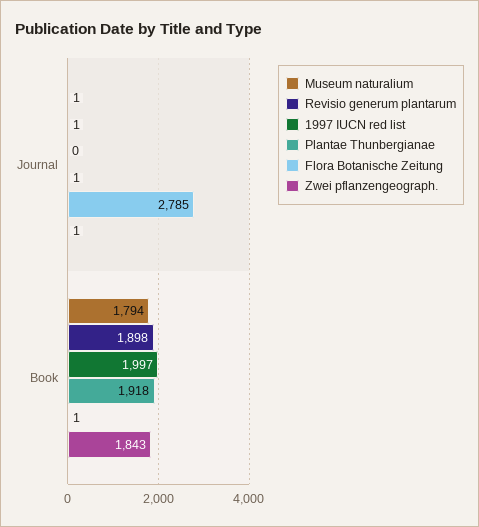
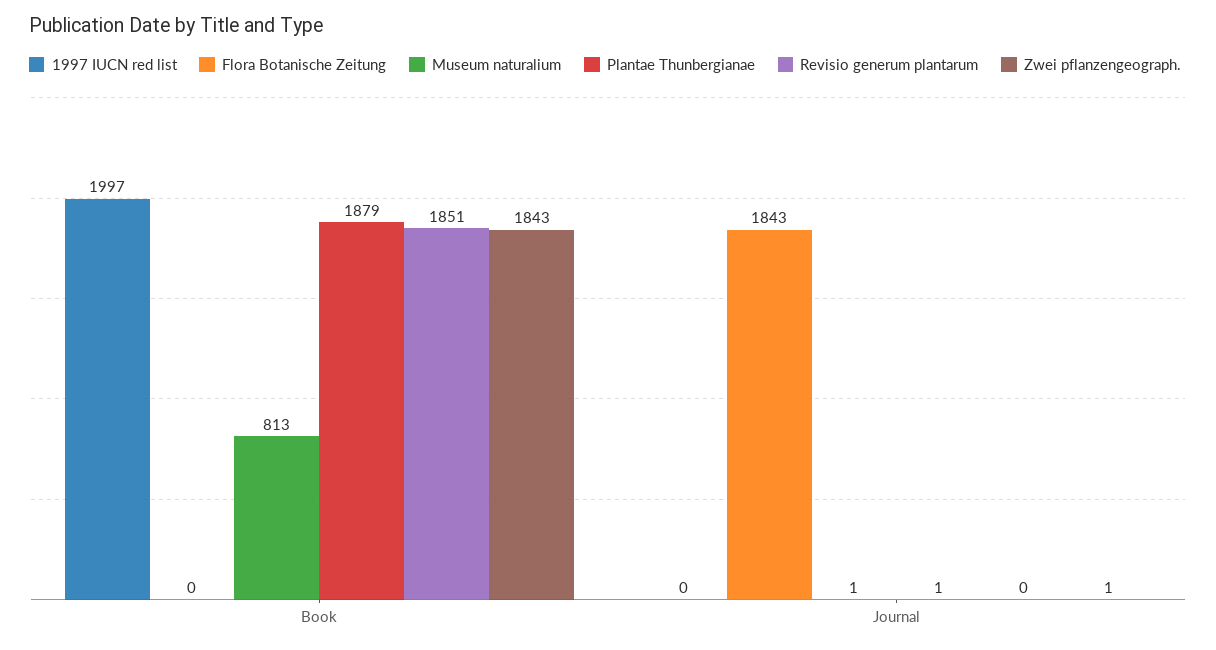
  {
    "Museum naturalium": {
      "Journal": 1,
-     "Book": 1794
+     "Book": 813
    },
    "Revisio generum plantarum": {
-     "Journal": 1,
+     "Journal": 0,
-     "Book": 1898
+     "Book": 1851
    },
    "1997 IUCN red list": {
      "Journal": 0,
      "Book": 1997
    },
    "Plantae Thunbergianae": {
      "Journal": 1,
-     "Book": 1918
+     "Book": 1879
    },
    "Flora Botanische Zeitung": {
-     "Journal": 2785,
+     "Journal": 1843,
-     "Book": 1
+     "Book": 0
    },
    "Zwei pflanzengeograph.": {
      "Journal": 1,
      "Book": 1843
    }
  }

